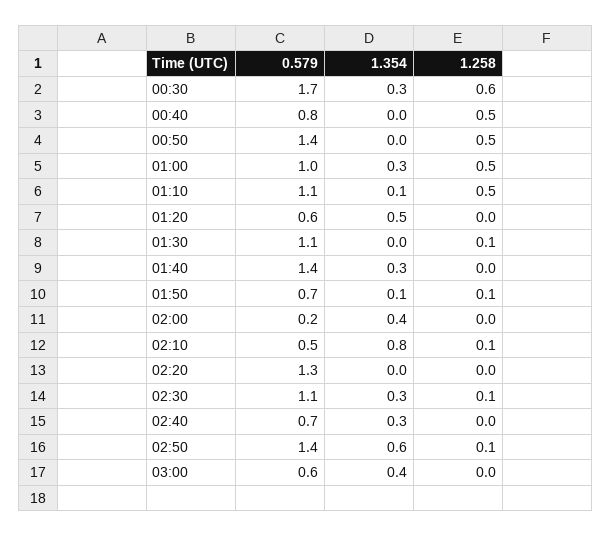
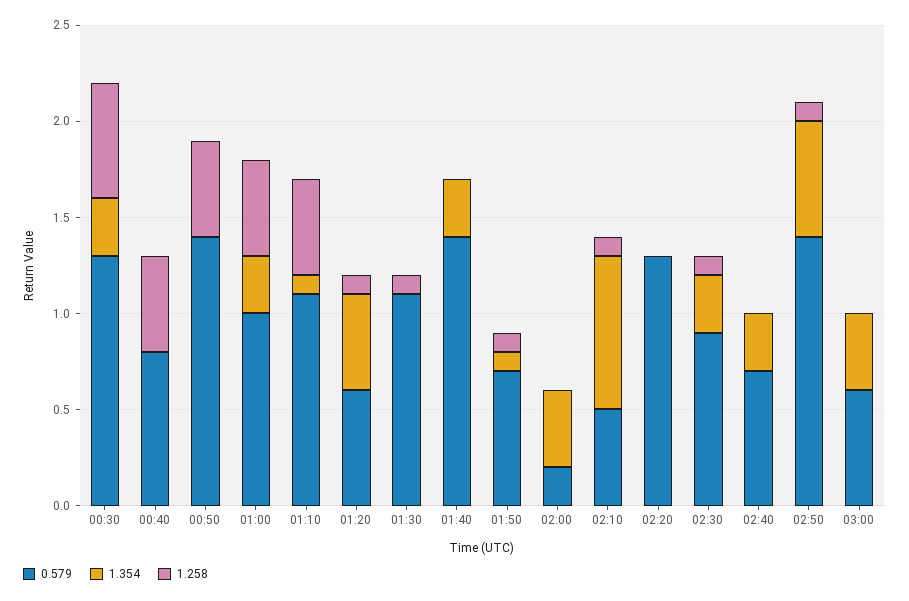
  {
    "0.579": {
-     "00:30": 1.7,
+     "00:30": 1.3,
      "00:40": 0.8,
      "00:50": 1.4,
      "01:00": 1,
      "01:10": 1.1,
      "01:20": 0.6,
      "01:30": 1.1,
      "01:40": 1.4,
      "01:50": 0.7,
      "02:00": 0.2,
      "02:10": 0.5,
      "02:20": 1.3,
-     "02:30": 1.1,
+     "02:30": 0.9,
      "02:40": 0.7,
      "02:50": 1.4,
      "03:00": 0.6
    },
    "1.354": {
      "00:30": 0.3,
      "00:40": 0,
      "00:50": 0,
      "01:00": 0.3,
      "01:10": 0.1,
      "01:20": 0.5,
      "01:30": 0,
      "01:40": 0.3,
      "01:50": 0.1,
      "02:00": 0.4,
      "02:10": 0.8,
      "02:20": 0,
      "02:30": 0.3,
      "02:40": 0.3,
      "02:50": 0.6,
      "03:00": 0.4
    },
    "1.258": {
      "00:30": 0.6,
      "00:40": 0.5,
      "00:50": 0.5,
      "01:00": 0.5,
      "01:10": 0.5,
-     "01:20": 0,
+     "01:20": 0.1,
      "01:30": 0.1,
      "01:40": 0,
      "01:50": 0.1,
      "02:00": 0,
      "02:10": 0.1,
      "02:20": 0,
      "02:30": 0.1,
      "02:40": 0,
      "02:50": 0.1,
      "03:00": 0
    }
  }

